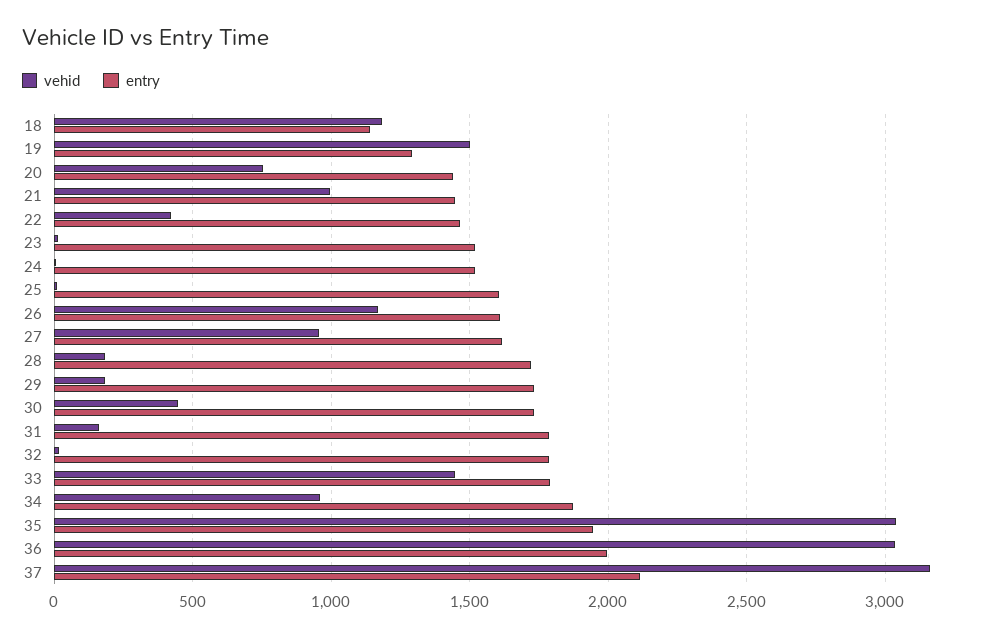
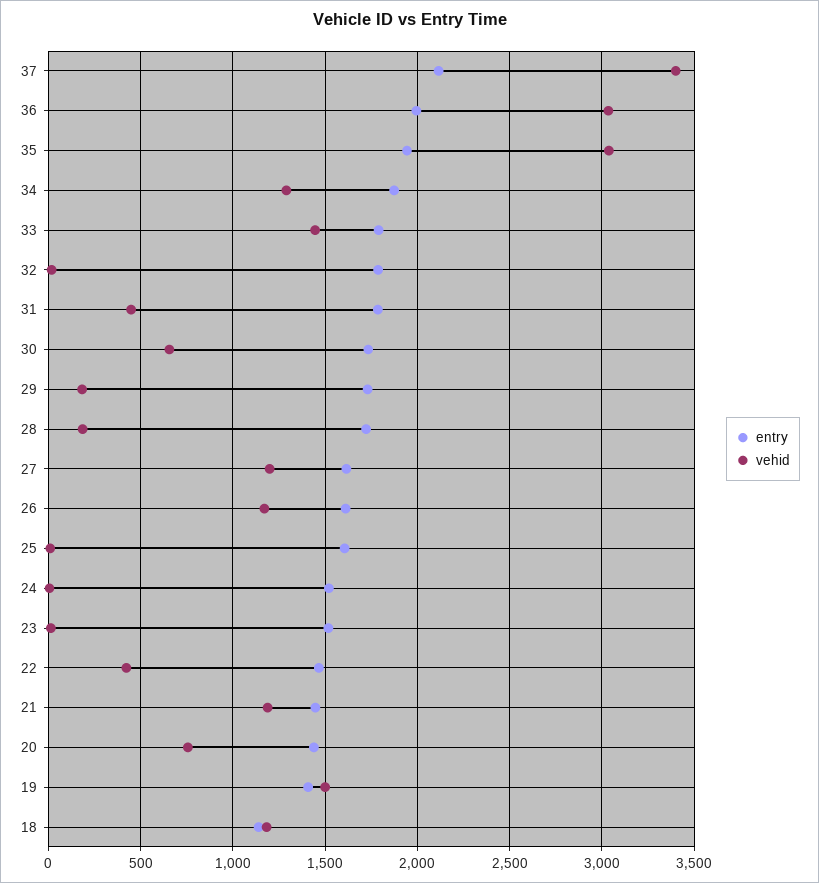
  {
    "vehid": {
      "18": 1200,
      "19": 1500,
      "20": 750,
-     "21": 1000,
+     "21": 1200,
      "22": 400,
      "23": 0,
      "24": 0,
      "25": 0,
      "26": 1150,
-     "27": 950,
+     "27": 1200,
      "28": 200,
      "29": 200,
-     "30": 450,
+     "30": 650,
-     "31": 150,
+     "31": 450,
      "32": 0,
      "33": 1450,
-     "34": 950,
+     "34": 1300,
      "35": 3050,
      "36": 3050,
-     "37": 3150
+     "37": 3400
    },
    "entry": {
      "18": 1150,
-     "19": 1300,
+     "19": 1400,
      "20": 1450,
      "21": 1450,
      "22": 1450,
      "23": 1500,
      "24": 1500,
      "25": 1600,
      "26": 1600,
      "27": 1600,
      "28": 1700,
      "29": 1750,
      "30": 1750,
      "31": 1800,
      "32": 1800,
      "33": 1800,
      "34": 1850,
      "35": 1950,
      "36": 2000,
      "37": 2100
    }
  }

